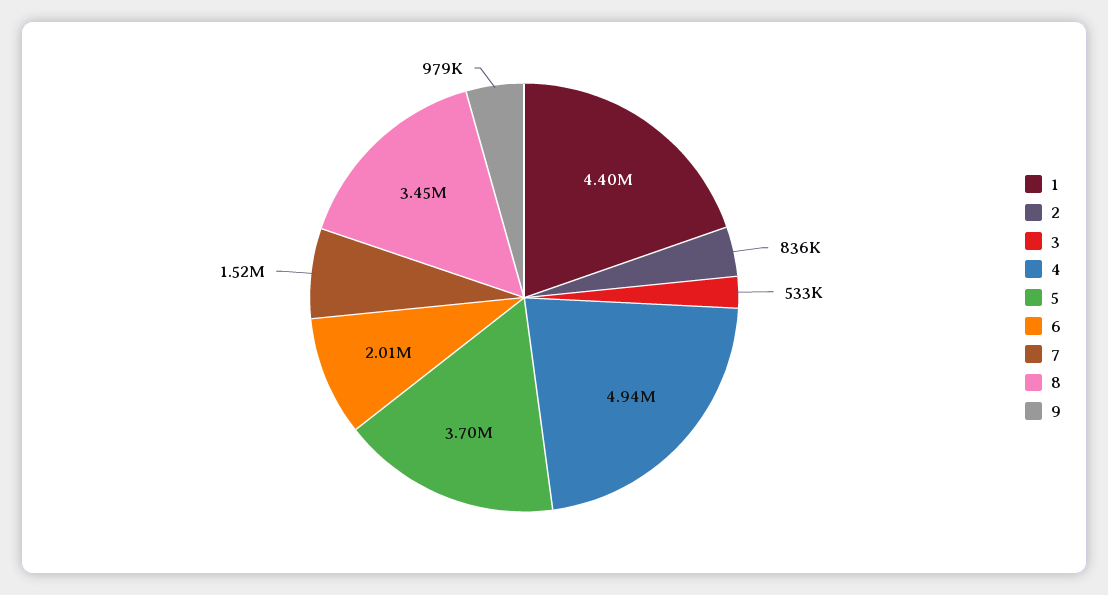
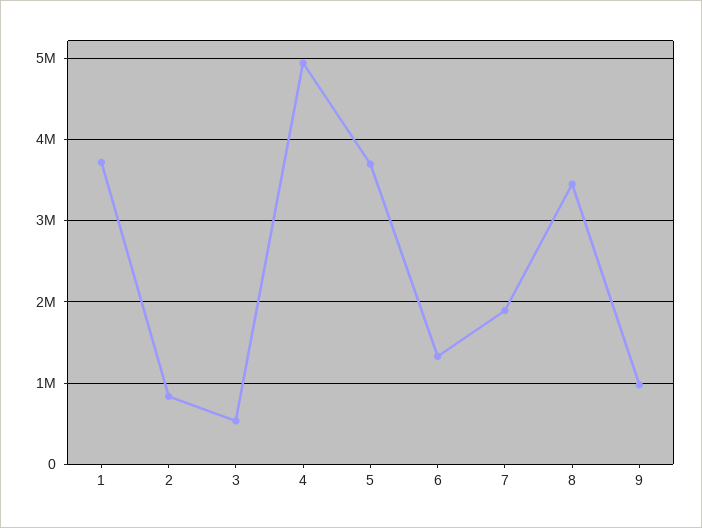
  {
-   "1": 4400000,
+   "1": 3700000,
    "2": 836000,
    "3": 533000,
    "4": 4940000,
    "5": 3700000,
-   "6": 2010000,
+   "6": 1300000,
-   "7": 1520000,
+   "7": 1900000,
    "8": 3450000,
    "9": 979000
  }

